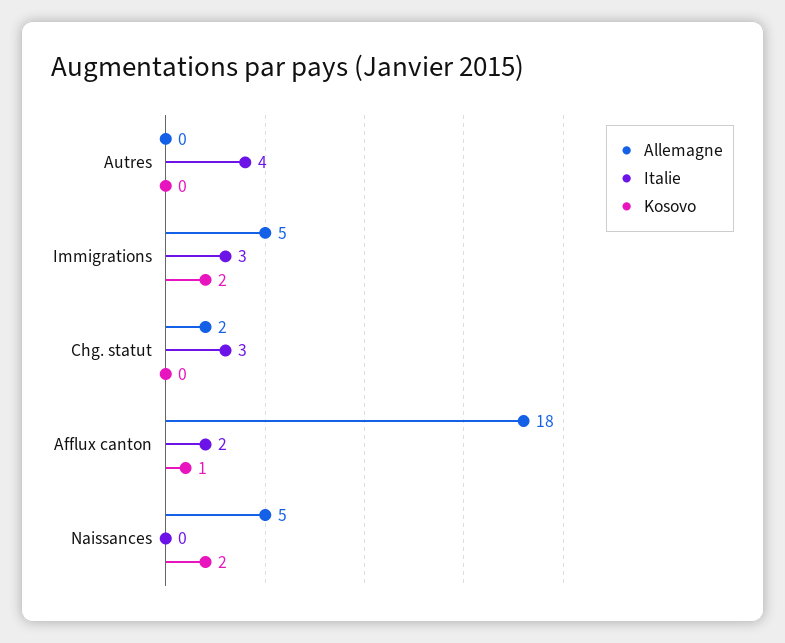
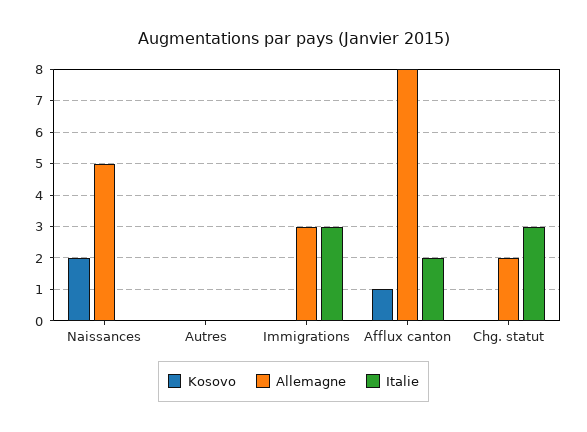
  {
    "Allemagne": {
      "Autres": 0,
-     "Immigrations": 5,
+     "Immigrations": 3,
      "Chg. statut": 2,
-     "Afflux canton": 18,
+     "Afflux canton": 8,
      "Naissances": 5
    },
    "Italie": {
-     "Autres": 4,
+     "Autres": 0,
      "Immigrations": 3,
      "Chg. statut": 3,
      "Afflux canton": 2,
      "Naissances": 0
    },
    "Kosovo": {
      "Autres": 0,
-     "Immigrations": 2,
+     "Immigrations": 0,
      "Chg. statut": 0,
      "Afflux canton": 1,
      "Naissances": 2
    }
  }

